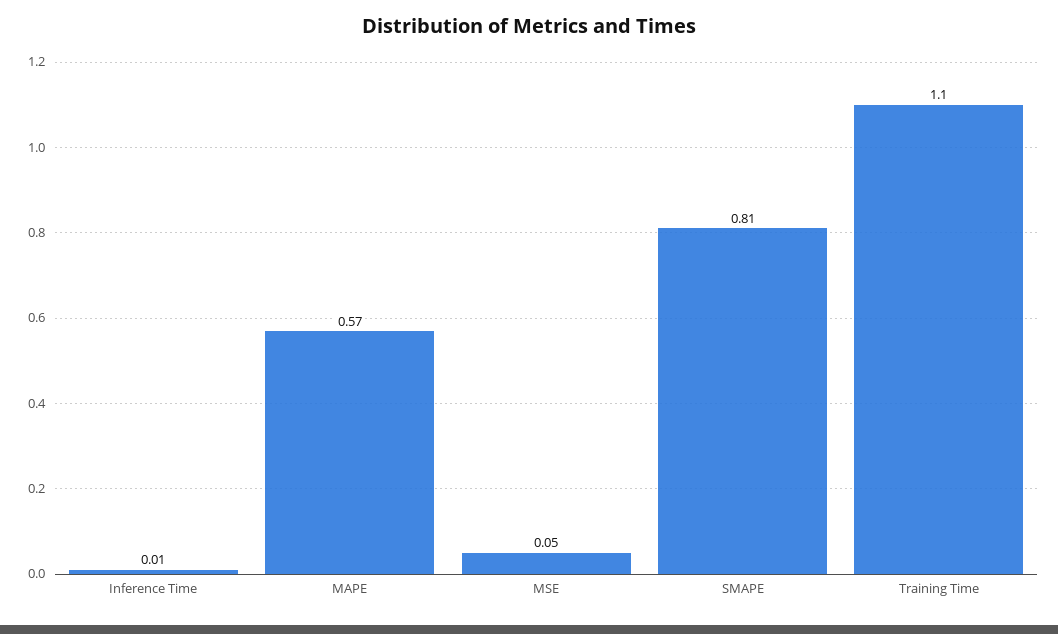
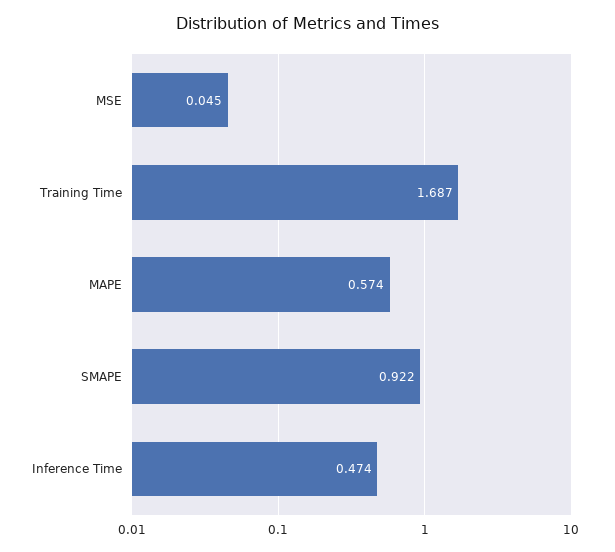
  {
-   "Inference Time": 0.01,
+   "Inference Time": 0.474,
    "MAPE": 0.574,
    "MSE": 0.045,
-   "SMAPE": 0.81,
+   "SMAPE": 0.922,
-   "Training Time": 1.1
+   "Training Time": 1.687
  }

